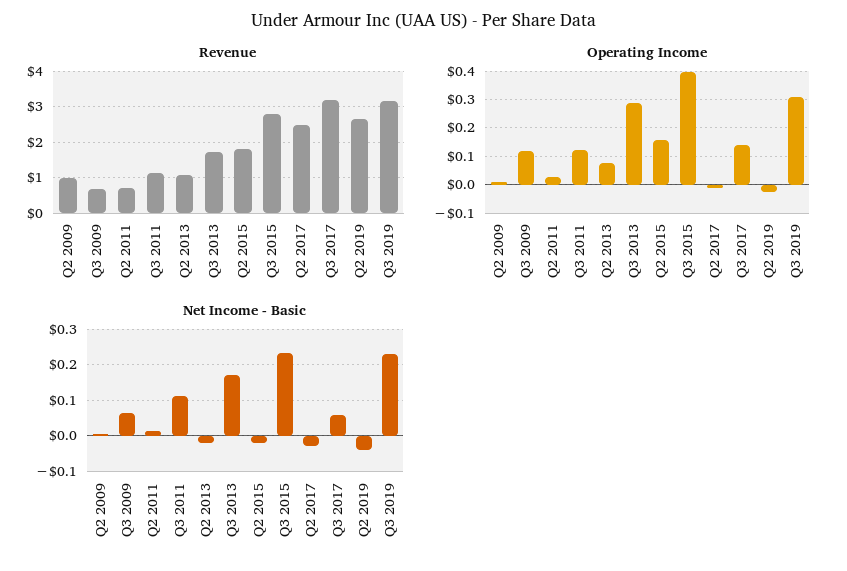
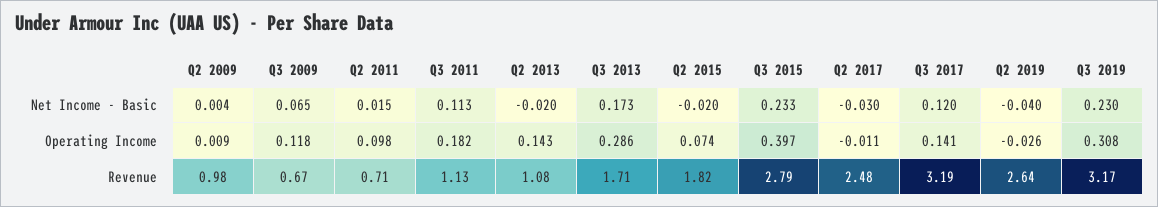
  {
    "Revenue": {
      "Q2 2009": 0.98,
      "Q3 2009": 0.67,
      "Q2 2011": 0.71,
      "Q3 2011": 1.13,
      "Q2 2013": 1.08,
      "Q3 2013": 1.71,
      "Q2 2015": 1.82,
      "Q3 2015": 2.79,
      "Q2 2017": 2.48,
      "Q3 2017": 3.19,
      "Q2 2019": 2.64,
      "Q3 2019": 3.17
    },
    "Operating Income": {
      "Q2 2009": 0.009,
      "Q3 2009": 0.118,
-     "Q2 2011": 0.025,
+     "Q2 2011": 0.098,
-     "Q3 2011": 0.125,
+     "Q3 2011": 0.182,
-     "Q2 2013": 0.075,
+     "Q2 2013": 0.143,
      "Q3 2013": 0.286,
-     "Q2 2015": 0.15,
+     "Q2 2015": 0.074,
      "Q3 2015": 0.397,
      "Q2 2017": -0.011,
      "Q3 2017": 0.141,
      "Q2 2019": -0.026,
      "Q3 2019": 0.308
    },
    "Net Income - Basic": {
      "Q2 2009": 0.004,
      "Q3 2009": 0.065,
      "Q2 2011": 0.015,
      "Q3 2011": 0.113,
      "Q2 2013": -0.02,
      "Q3 2013": 0.173,
      "Q2 2015": -0.02,
      "Q3 2015": 0.233,
      "Q2 2017": -0.03,
-     "Q3 2017": 0.06,
+     "Q3 2017": 0.12,
      "Q2 2019": -0.04,
      "Q3 2019": 0.23
    }
  }

